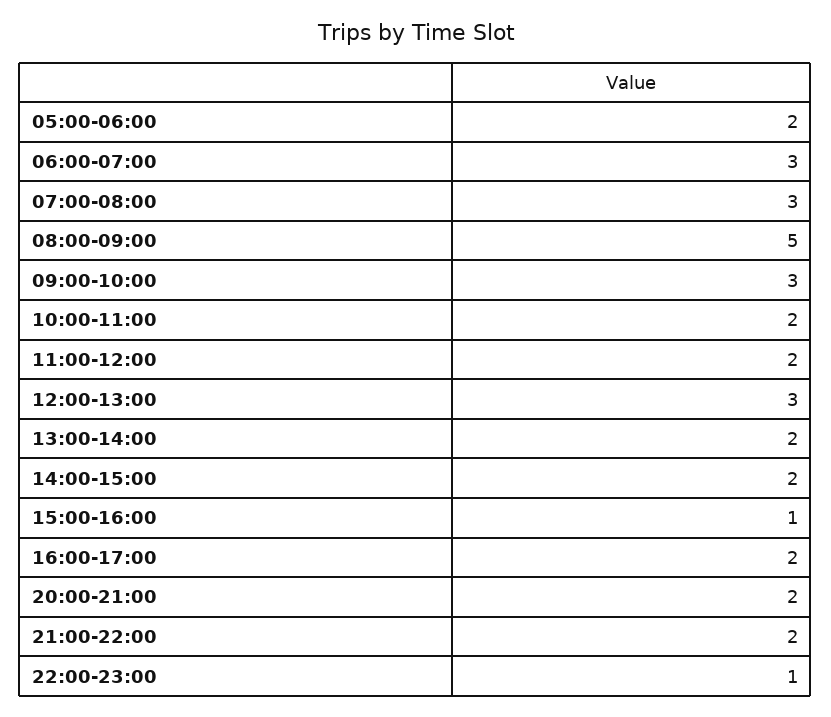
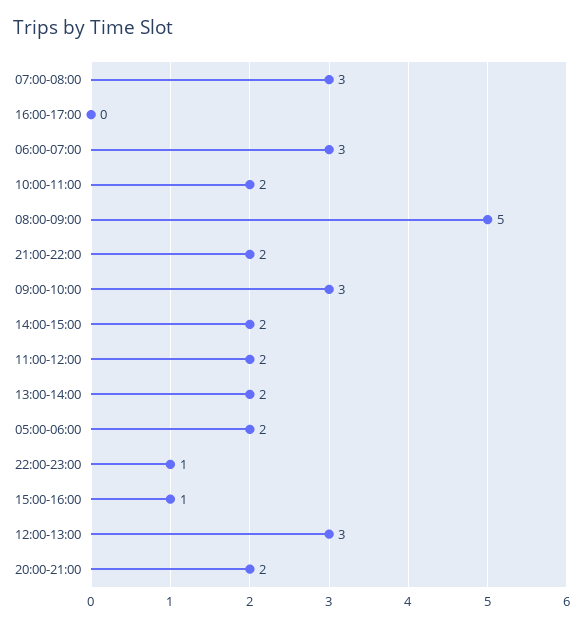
  {
    "05:00-06:00": 2,
    "06:00-07:00": 3,
    "07:00-08:00": 3,
    "08:00-09:00": 5,
    "09:00-10:00": 3,
    "10:00-11:00": 2,
    "11:00-12:00": 2,
    "12:00-13:00": 3,
    "13:00-14:00": 2,
    "14:00-15:00": 2,
    "15:00-16:00": 1,
-   "16:00-17:00": 2,
+   "16:00-17:00": 0,
    "20:00-21:00": 2,
    "21:00-22:00": 2,
    "22:00-23:00": 1
  }

